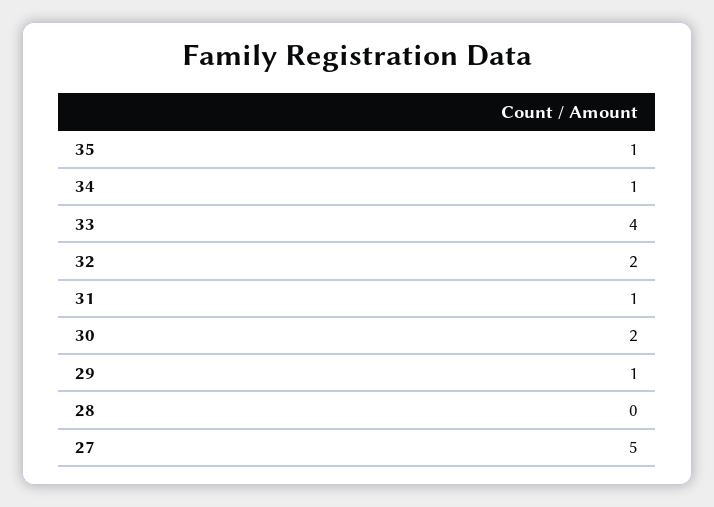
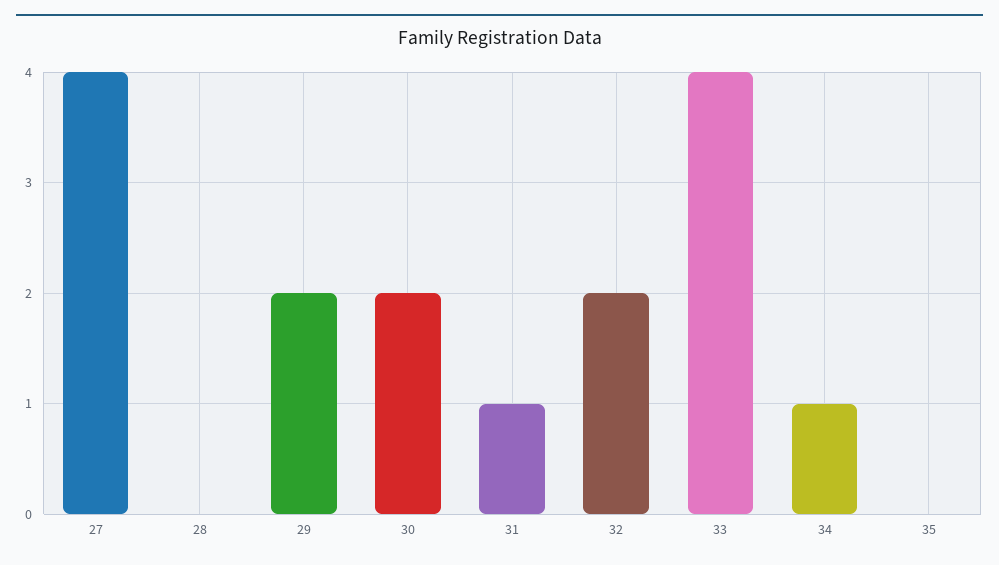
  {
-   "35": 1,
+   "35": 0,
    "34": 1,
    "33": 4,
    "32": 2,
    "31": 1,
    "30": 2,
-   "29": 1,
+   "29": 2,
    "28": 0,
-   "27": 5
+   "27": 4
  }

